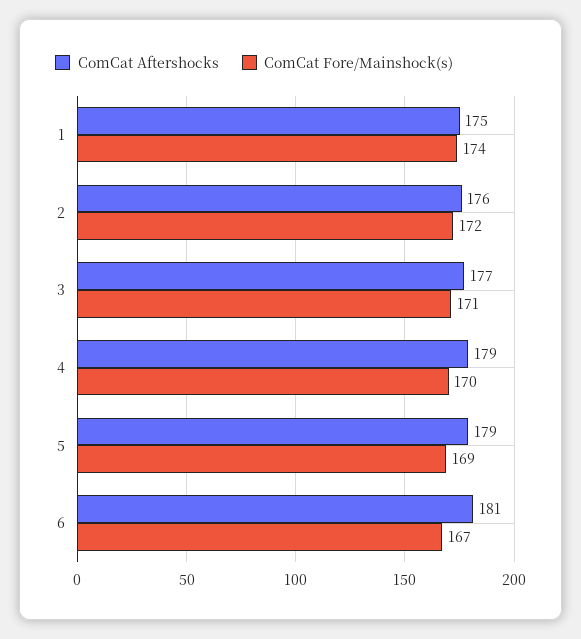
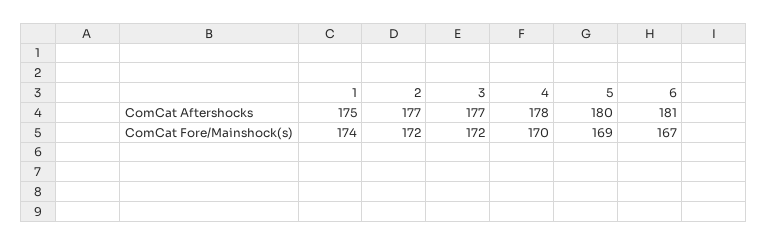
  {
    "ComCat Aftershocks": {
      "1": 175,
-     "2": 176,
+     "2": 177,
      "3": 177,
-     "4": 179,
+     "4": 178,
-     "5": 179,
+     "5": 180,
      "6": 181
    },
    "ComCat Fore/Mainshock(s)": {
      "1": 174,
      "2": 172,
-     "3": 171,
+     "3": 172,
      "4": 170,
      "5": 169,
      "6": 167
    }
  }

